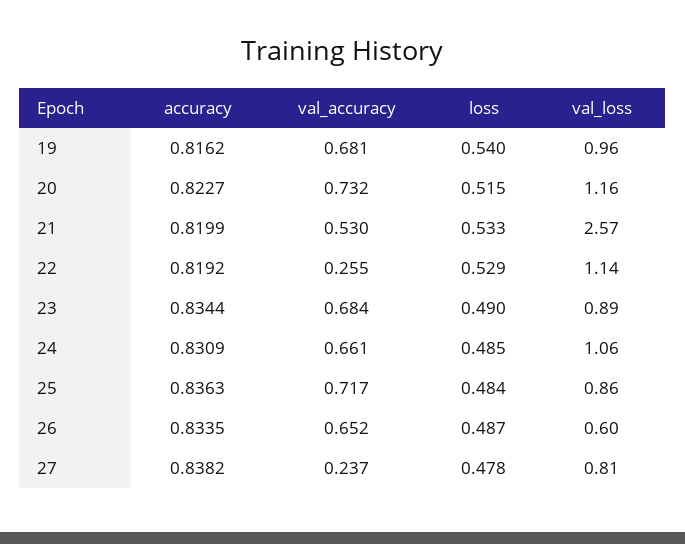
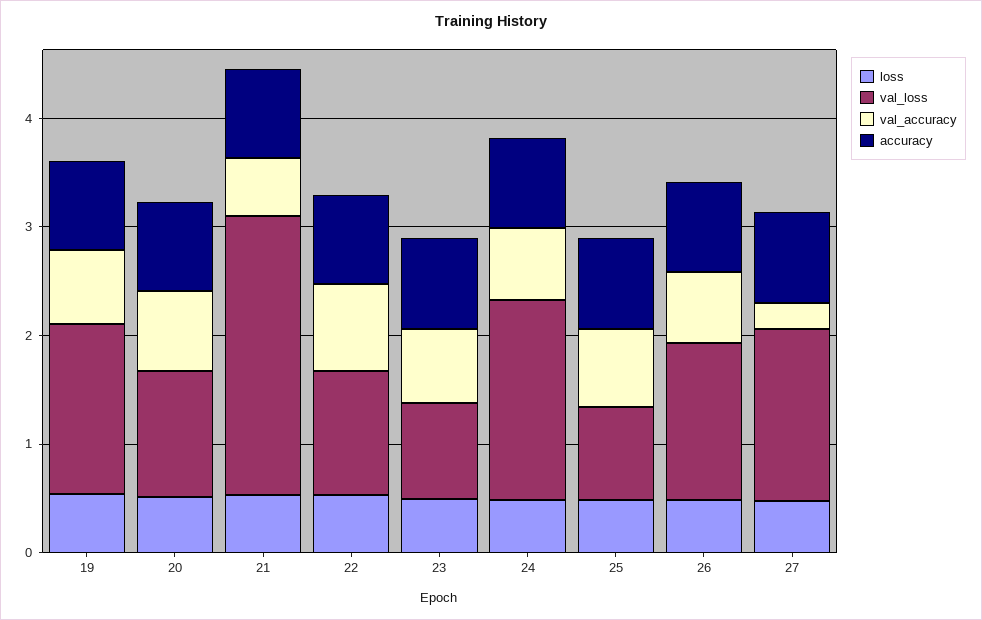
  {
    "accuracy": {
      "19": 0.8162,
      "20": 0.8227,
      "21": 0.8199,
      "22": 0.8192,
      "23": 0.8344,
      "24": 0.8309,
      "25": 0.8363,
      "26": 0.8335,
      "27": 0.8382
    },
    "val_accuracy": {
      "19": 0.681,
      "20": 0.732,
      "21": 0.53,
-     "22": 0.255,
+     "22": 0.8,
      "23": 0.684,
      "24": 0.661,
      "25": 0.717,
      "26": 0.652,
      "27": 0.237
    },
    "loss": {
      "19": 0.54,
      "20": 0.515,
      "21": 0.533,
      "22": 0.529,
      "23": 0.49,
      "24": 0.485,
      "25": 0.484,
      "26": 0.487,
      "27": 0.478
    },
    "val_loss": {
-     "19": 0.96,
+     "19": 1.6,
      "20": 1.16,
      "21": 2.57,
      "22": 1.14,
      "23": 0.89,
-     "24": 1.06,
+     "24": 1.8,
      "25": 0.86,
-     "26": 0.6,
+     "26": 1.4,
-     "27": 0.81
+     "27": 1.6
    }
  }

